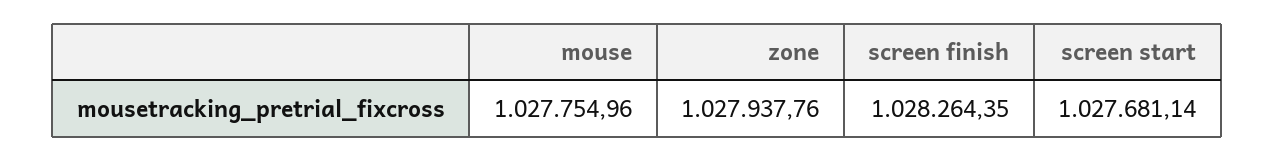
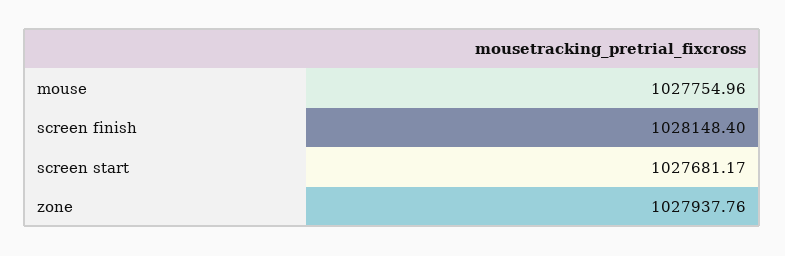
  {
    "mouse": 1027754.96,
    "zone": 1027937.76,
-   "screen finish": 1028264.35,
+   "screen finish": 1028148.4,
-   "screen start": 1027681.14
+   "screen start": 1027681.17
  }

